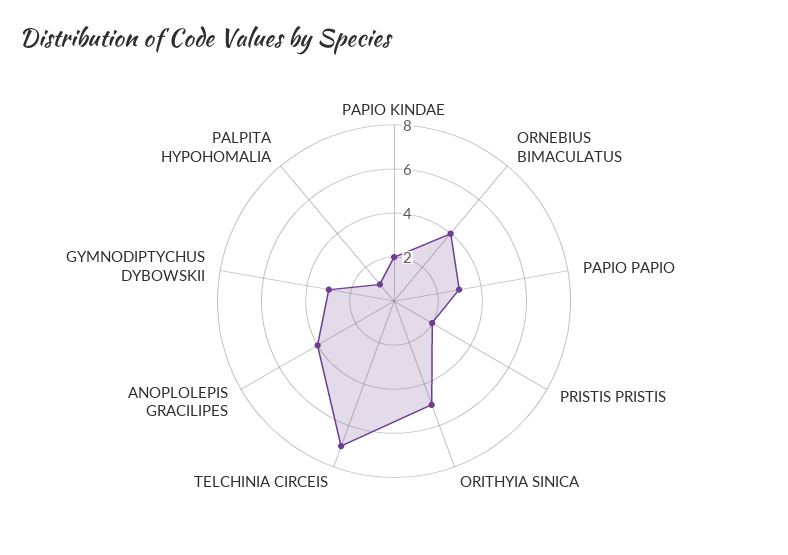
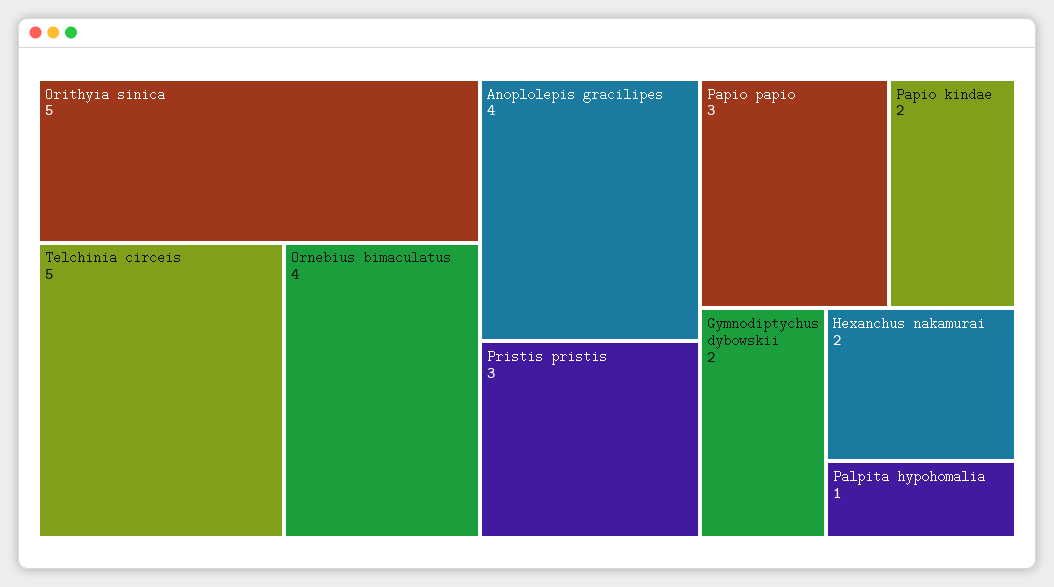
  {
    "PAPIO KINDAE": 2,
    "ORNEBIUS BIMACULATUS": 4,
    "PAPIO PAPIO": 3,
-   "PRISTIS PRISTIS": 2,
+   "PRISTIS PRISTIS": 3,
    "ORITHYIA SINICA": 5,
-   "TELCHINIA CIRCEIS": 7,
+   "TELCHINIA CIRCEIS": 5,
    "ANOPLOLEPIS GRACILIPES": 4,
-   "GYMNODIPTYCHUS DYBOWSKII": 3,
+   "GYMNODIPTYCHUS DYBOWSKII": 2,
-   "PALPITA HYPOHOMALIA": 1
+   "PALPITA HYPOHOMALIA": 1,
+   "Hexanchus nakamurai": 2
  }

